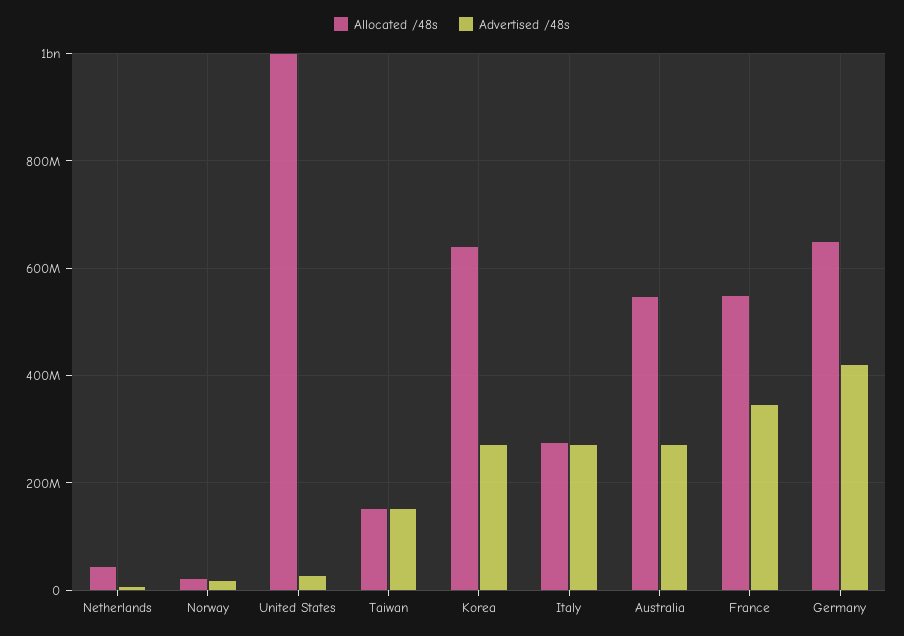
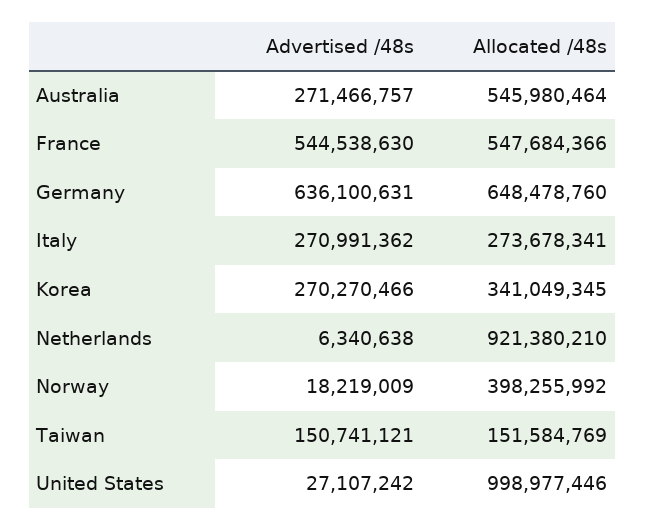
  {
    "Allocated /48s": {
-     "Netherlands": 40000000,
+     "Netherlands": 921380210,
-     "Norway": 20000000,
+     "Norway": 398255992,
      "United States": 998977446,
      "Taiwan": 151584769,
-     "Korea": 640000000,
+     "Korea": 341049345,
      "Italy": 273678341,
      "Australia": 545980464,
      "France": 547684366,
      "Germany": 648478760
    },
    "Advertised /48s": {
      "Netherlands": 6340638,
      "Norway": 18219009,
      "United States": 27107242,
      "Taiwan": 150741121,
      "Korea": 270270466,
      "Italy": 270991362,
      "Australia": 271466757,
-     "France": 340000000,
+     "France": 544538630,
-     "Germany": 420000000
+     "Germany": 636100631
    }
  }

